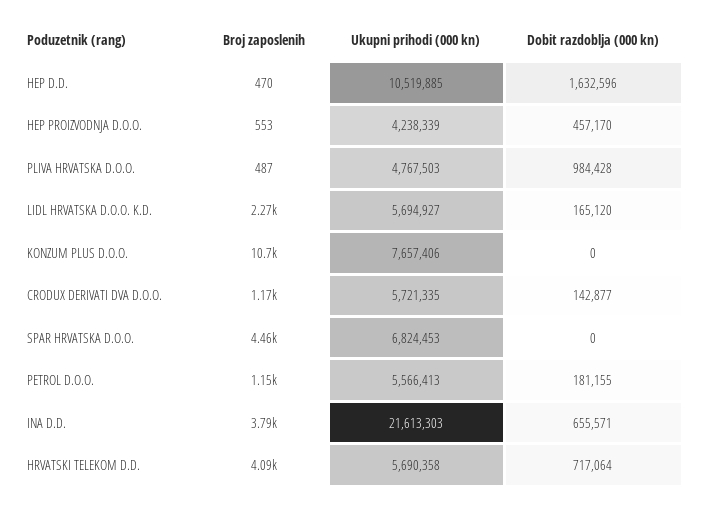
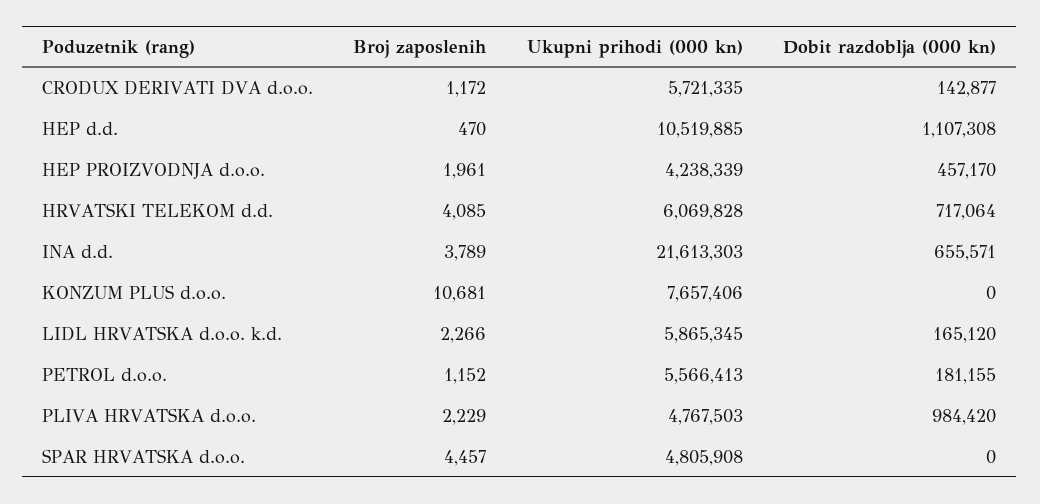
  {
    "Broj zaposlenih": {
      "HEP D.D.": 470,
-     "HEP PROIZVODNJA D.O.O.": 553,
+     "HEP PROIZVODNJA D.O.O.": 1961,
-     "PLIVA HRVATSKA D.O.O.": 487,
+     "PLIVA HRVATSKA D.O.O.": 2229,
      "LIDL HRVATSKA D.O.O. K.D.": 2266,
      "KONZUM PLUS D.O.O.": 10681,
      "CRODUX DERIVATI DVA D.O.O.": 1172,
      "SPAR HRVATSKA D.O.O.": 4457,
      "PETROL D.O.O.": 1152,
      "INA D.D.": 3789,
      "HRVATSKI TELEKOM D.D.": 4085
    },
    "Ukupni prihodi (000 kn)": {
      "HEP D.D.": 10519885,
      "HEP PROIZVODNJA D.O.O.": 4238339,
      "PLIVA HRVATSKA D.O.O.": 4767503,
-     "LIDL HRVATSKA D.O.O. K.D.": 5694927,
+     "LIDL HRVATSKA D.O.O. K.D.": 5865345,
      "KONZUM PLUS D.O.O.": 7657406,
      "CRODUX DERIVATI DVA D.O.O.": 5721335,
-     "SPAR HRVATSKA D.O.O.": 6824453,
+     "SPAR HRVATSKA D.O.O.": 4805908,
      "PETROL D.O.O.": 5566413,
      "INA D.D.": 21613303,
-     "HRVATSKI TELEKOM D.D.": 5690358
+     "HRVATSKI TELEKOM D.D.": 6069828
    },
    "Dobit razdoblja (000 kn)": {
-     "HEP D.D.": 1632596,
+     "HEP D.D.": 1107308,
      "HEP PROIZVODNJA D.O.O.": 457170,
-     "PLIVA HRVATSKA D.O.O.": 984428,
+     "PLIVA HRVATSKA D.O.O.": 984420,
      "LIDL HRVATSKA D.O.O. K.D.": 165120,
      "KONZUM PLUS D.O.O.": 0,
      "CRODUX DERIVATI DVA D.O.O.": 142877,
      "SPAR HRVATSKA D.O.O.": 0,
      "PETROL D.O.O.": 181155,
      "INA D.D.": 655571,
      "HRVATSKI TELEKOM D.D.": 717064
    }
  }

